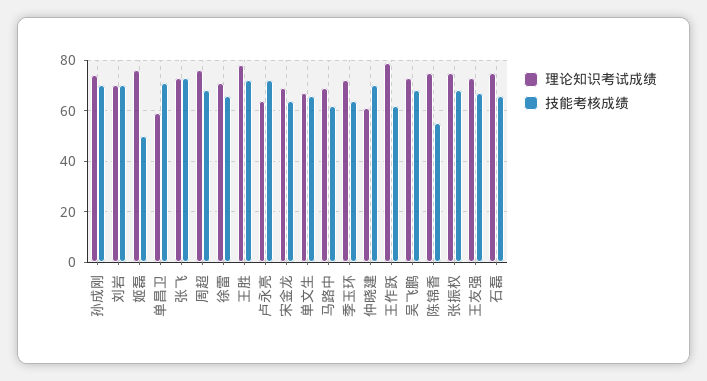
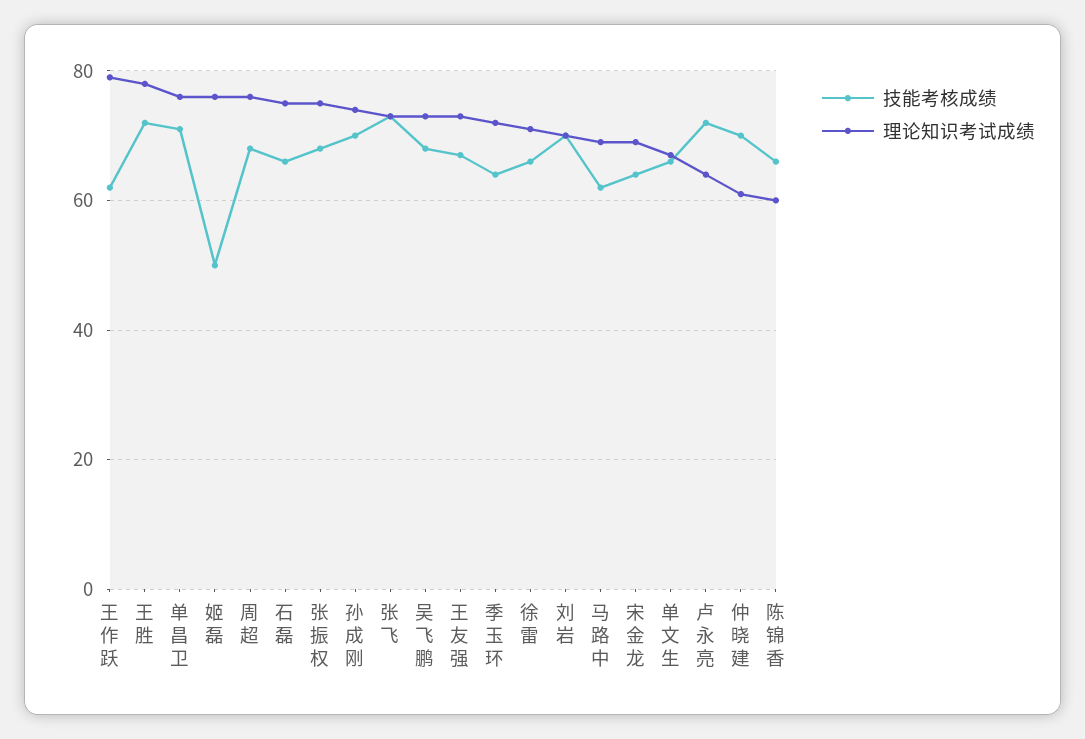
  {
    "理论知识考试成绩": {
      "孙成刚": 75,
      "刘岩": 70,
      "姬磊": 75,
-     "单昌卫": 60,
+     "单昌卫": 75,
      "张飞": 75,
      "周超": 75,
      "徐雷": 70,
      "王胜": 80,
      "卢永亮": 65,
      "宋金龙": 70,
      "单文生": 65,
      "马路中": 70,
      "季玉环": 70,
      "仲晓建": 60,
      "王作跃": 80,
      "吴飞鹏": 75,
-     "陈锦香": 75,
+     "陈锦香": 60,
      "张振权": 75,
      "王友强": 75,
      "石磊": 75
    },
    "技能考核成绩": {
      "孙成刚": 70,
      "刘岩": 70,
      "姬磊": 50,
      "单昌卫": 70,
      "张飞": 75,
      "周超": 70,
      "徐雷": 65,
      "王胜": 70,
      "卢永亮": 70,
      "宋金龙": 65,
      "单文生": 65,
      "马路中": 60,
      "季玉环": 65,
      "仲晓建": 70,
      "王作跃": 60,
      "吴飞鹏": 70,
-     "陈锦香": 55,
+     "陈锦香": 65,
      "张振权": 70,
      "王友强": 65,
      "石磊": 65
    }
  }

